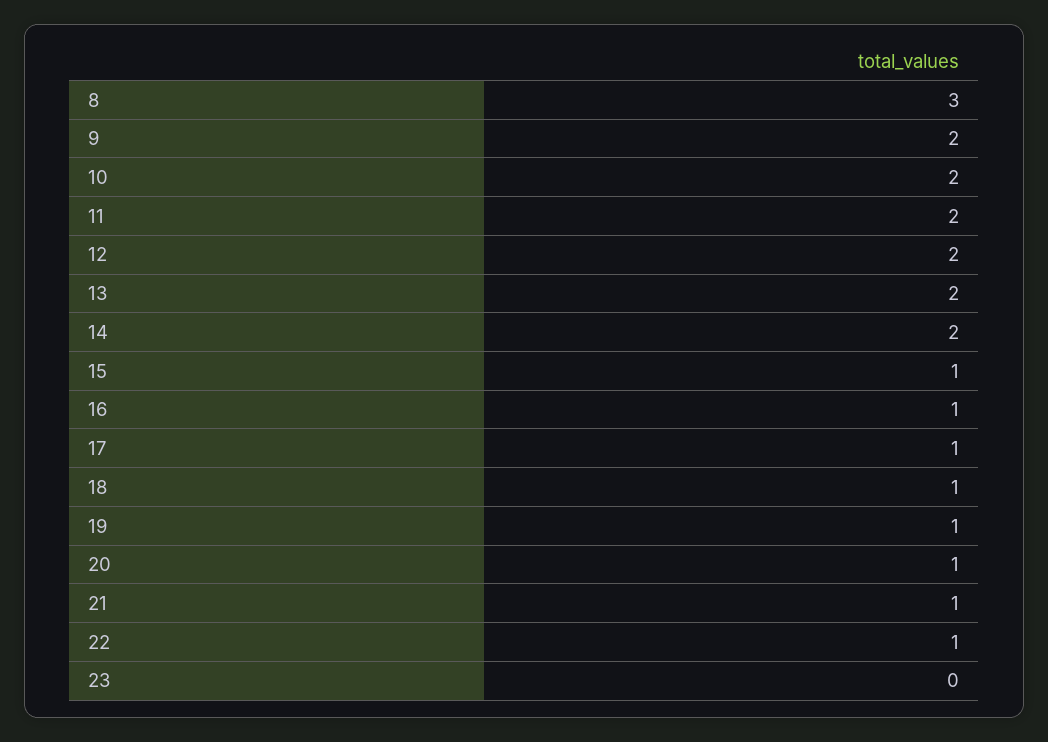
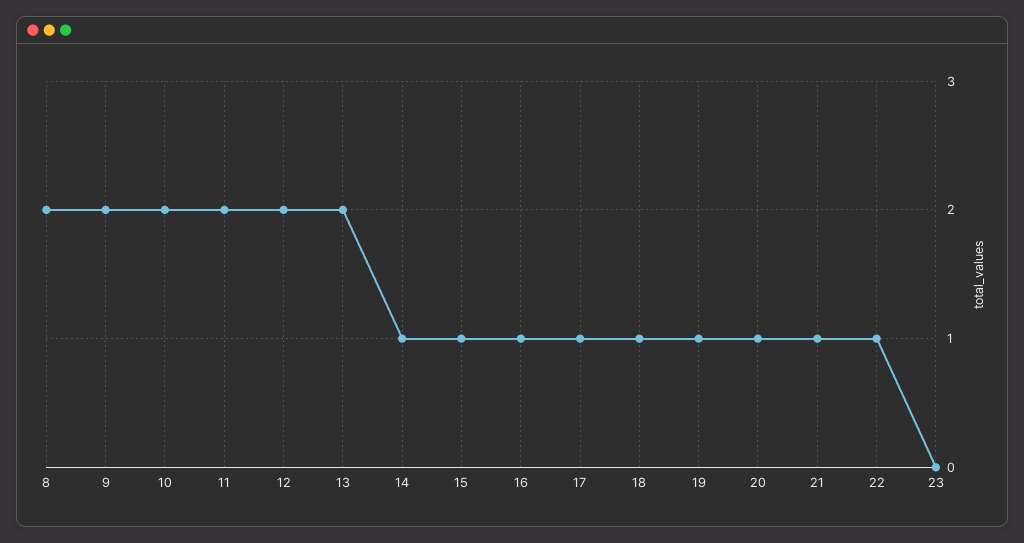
  {
-   "8": 3,
+   "8": 2,
    "9": 2,
    "10": 2,
    "11": 2,
    "12": 2,
    "13": 2,
-   "14": 2,
+   "14": 1,
    "15": 1,
    "16": 1,
    "17": 1,
    "18": 1,
    "19": 1,
    "20": 1,
    "21": 1,
    "22": 1,
    "23": 0
  }

